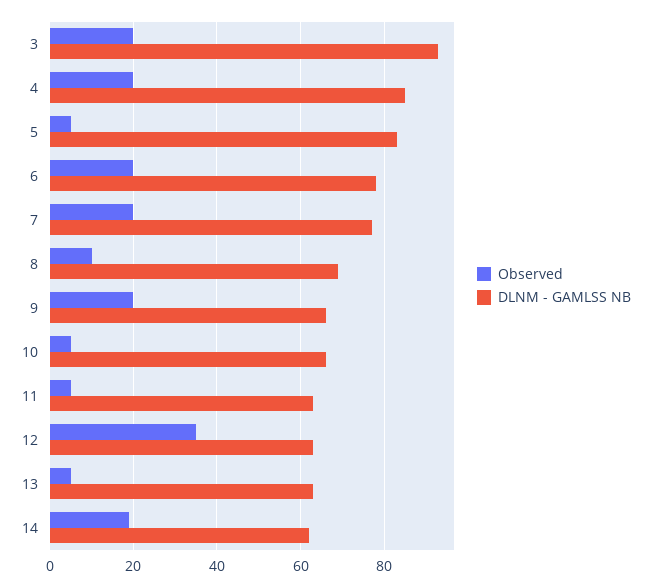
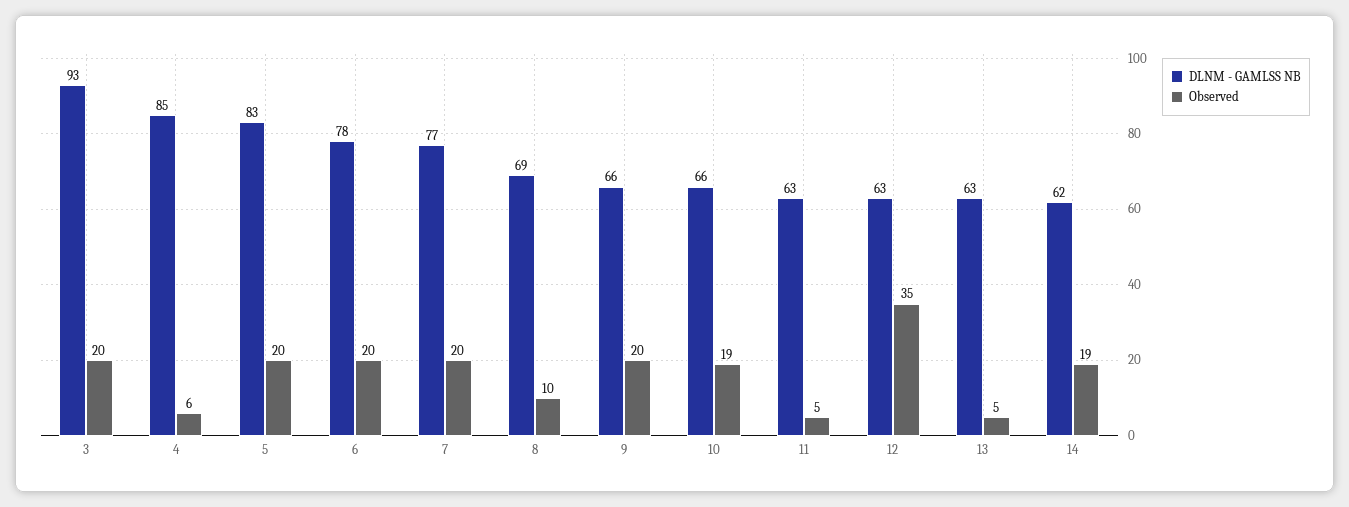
  {
    "Observed": {
      "3": 20,
-     "4": 20,
+     "4": 6,
-     "5": 5,
+     "5": 20,
      "6": 20,
      "7": 20,
      "8": 10,
      "9": 20,
-     "10": 5,
+     "10": 19,
      "11": 5,
      "12": 35,
      "13": 5,
      "14": 19
    },
    "DLNM - GAMLSS NB": {
      "3": 93,
      "4": 85,
      "5": 83,
      "6": 78,
      "7": 77,
      "8": 69,
      "9": 66,
      "10": 66,
      "11": 63,
      "12": 63,
      "13": 63,
      "14": 62
    }
  }

